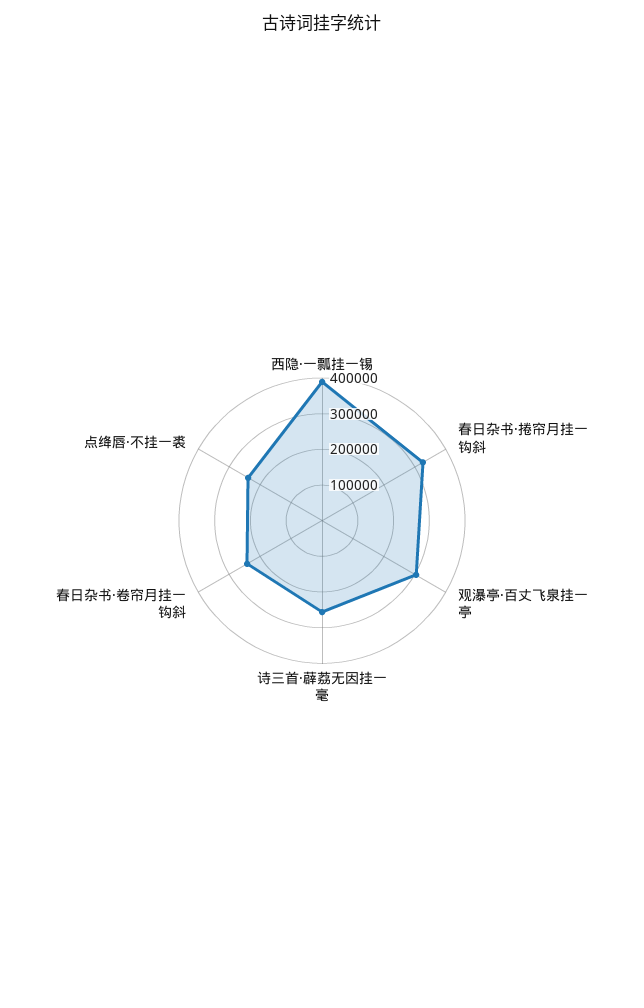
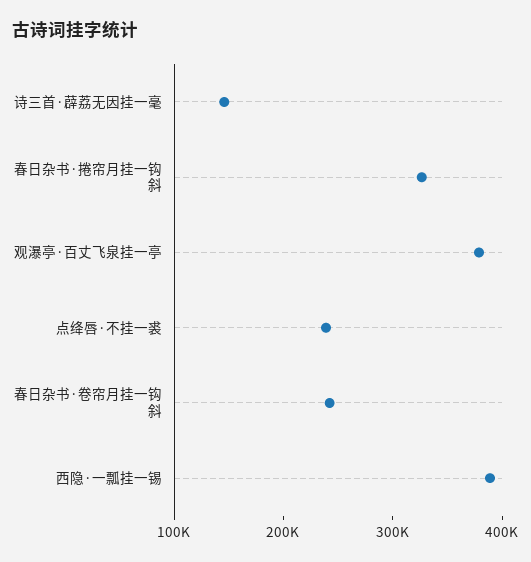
  {
    "西隐·一瓢挂一锡": 380000,
    "春日杂书·捲帘月挂一钩斜": 320000,
-   "观瀑亭·百丈飞泉挂一亭": 300000,
+   "观瀑亭·百丈飞泉挂一亭": 380000,
-   "诗三首·薜荔无因挂一毫": 250000,
+   "诗三首·薜荔无因挂一毫": 140000,
    "春日杂书·卷帘月挂一钩斜": 240000,
    "点绛唇·不挂一裘": 240000
  }

